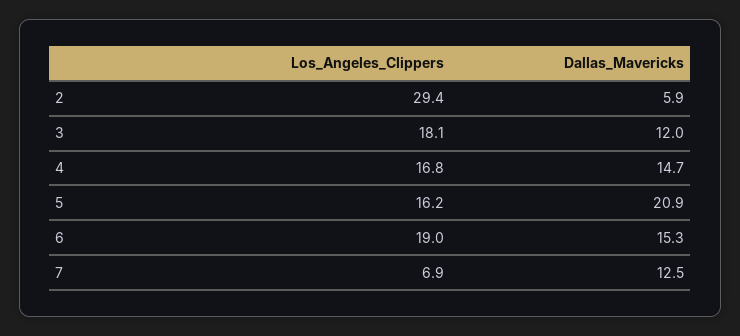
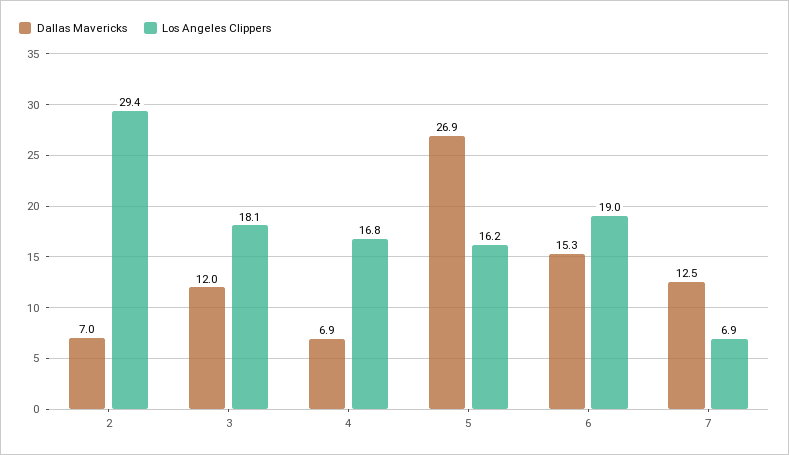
  {
    "Los_Angeles_Clippers": {
      "2": 29.4,
      "3": 18.1,
      "4": 16.8,
      "5": 16.2,
      "6": 19,
      "7": 6.9
    },
    "Dallas_Mavericks": {
-     "2": 5.9,
+     "2": 7,
      "3": 12,
-     "4": 14.7,
+     "4": 6.9,
-     "5": 20.9,
+     "5": 26.9,
      "6": 15.3,
      "7": 12.5
    }
  }

